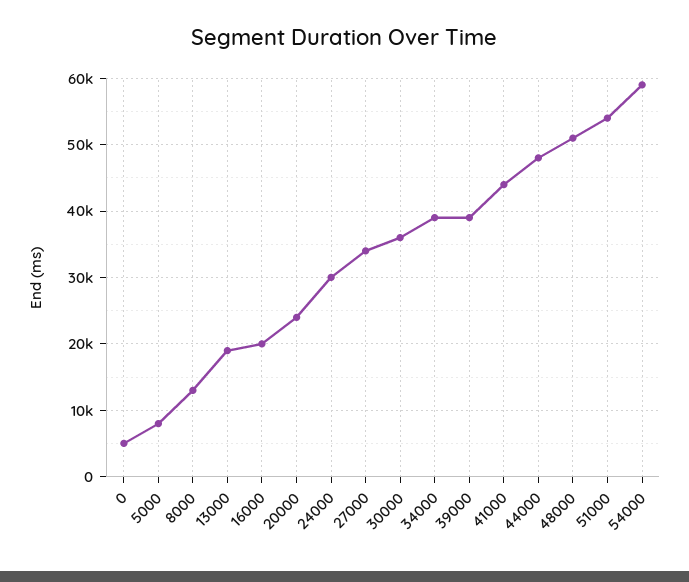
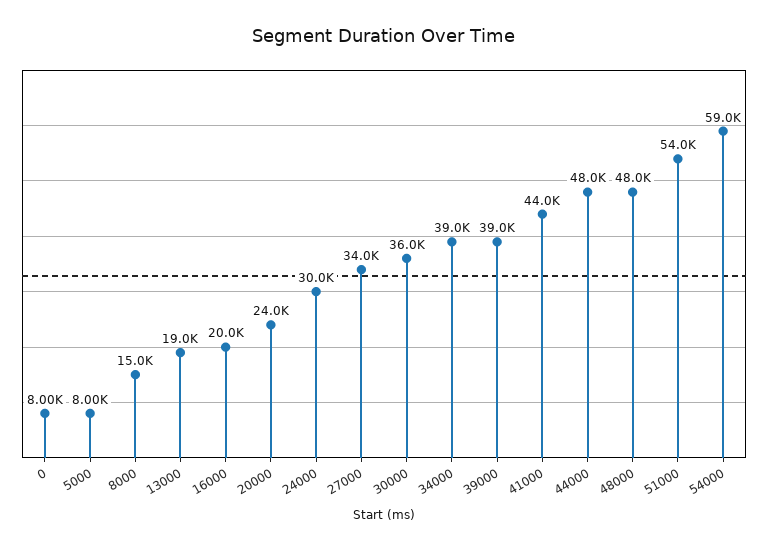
  {
-   "0": 5000,
+   "0": 8000,
    "5000": 8000,
-   "8000": 13000,
+   "8000": 15000,
    "13000": 19000,
    "16000": 20000,
    "20000": 24000,
    "24000": 30000,
    "27000": 34000,
    "30000": 36000,
    "34000": 39000,
    "39000": 39000,
    "41000": 44000,
    "44000": 48000,
-   "48000": 51000,
+   "48000": 48000,
    "51000": 54000,
    "54000": 59000
  }

